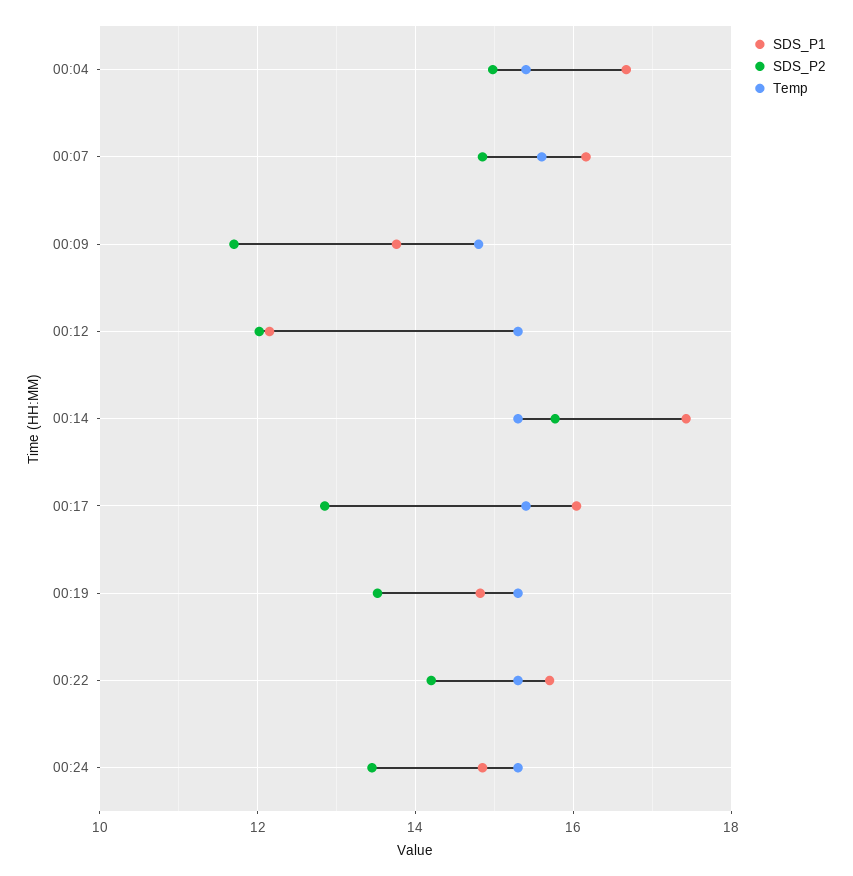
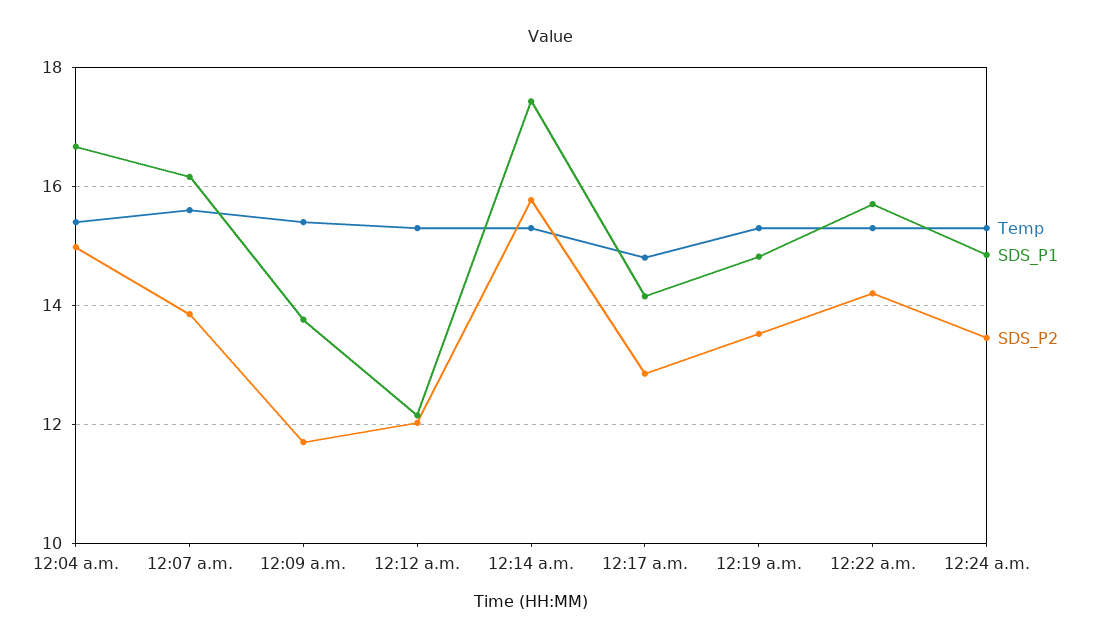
  {
    "SDS_P1": {
      "00:04": 16.6,
      "00:07": 16.2,
      "00:09": 13.8,
      "00:12": 12.2,
      "00:14": 17.4,
-     "00:17": 16,
+     "00:17": 14.2,
      "00:19": 14.8,
      "00:22": 15.8,
      "00:24": 14.8
    },
    "SDS_P2": {
      "00:04": 15,
-     "00:07": 14.8,
+     "00:07": 13.8,
      "00:09": 11.8,
      "00:12": 12,
      "00:14": 15.8,
      "00:17": 12.8,
      "00:19": 13.6,
      "00:22": 14.2,
      "00:24": 13.4
    },
    "Temp": {
      "00:04": 15.4,
      "00:07": 15.6,
-     "00:09": 14.8,
+     "00:09": 15.4,
      "00:12": 15.4,
      "00:14": 15.4,
-     "00:17": 15.4,
+     "00:17": 14.8,
      "00:19": 15.4,
      "00:22": 15.4,
      "00:24": 15.4
    }
  }

